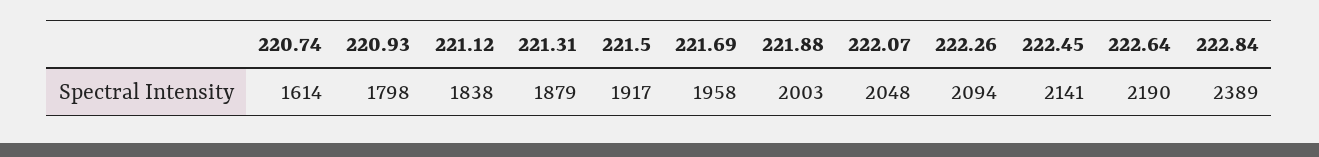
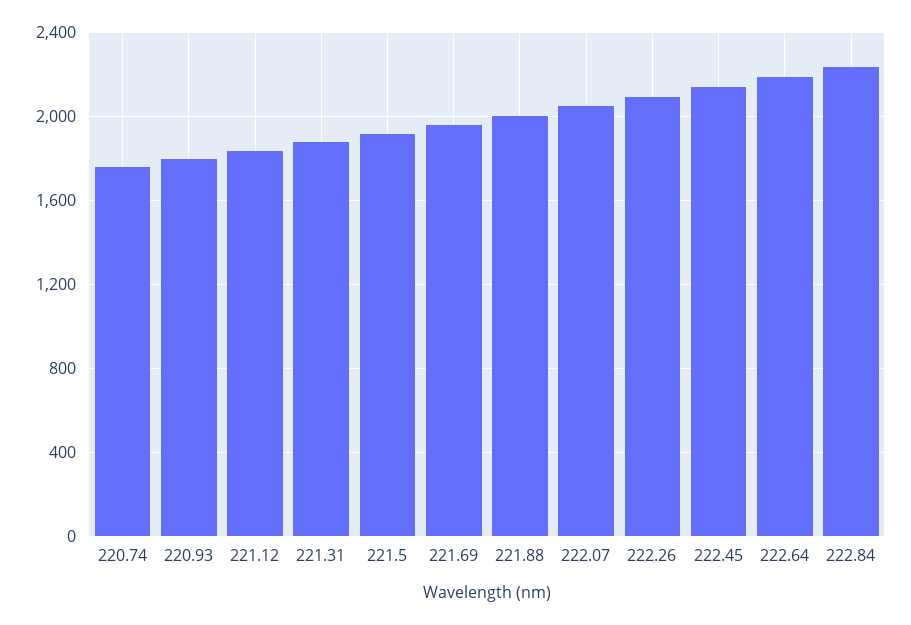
  {
-   "220.74": 1614,
+   "220.74": 1750,
    "220.93": 1798,
    "221.12": 1838,
    "221.31": 1879,
    "221.5": 1917,
    "221.69": 1958,
    "221.88": 2003,
    "222.07": 2048,
    "222.26": 2094,
    "222.45": 2141,
    "222.64": 2190,
-   "222.84": 2389
+   "222.84": 2250
  }

